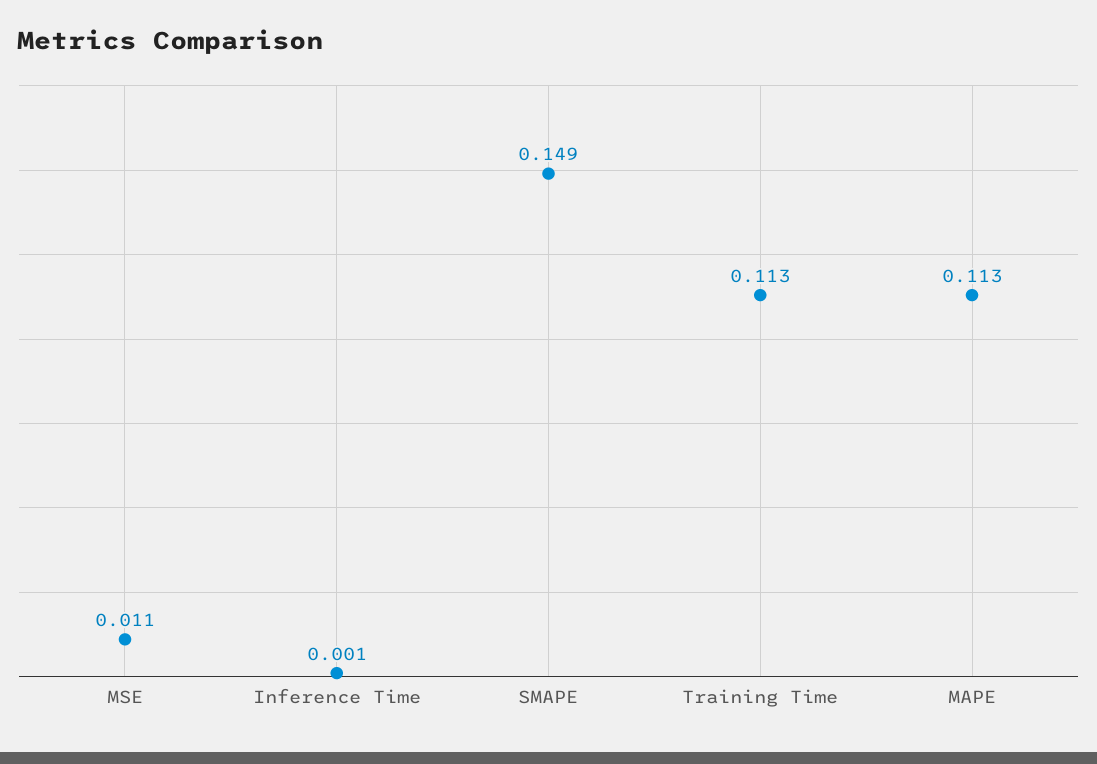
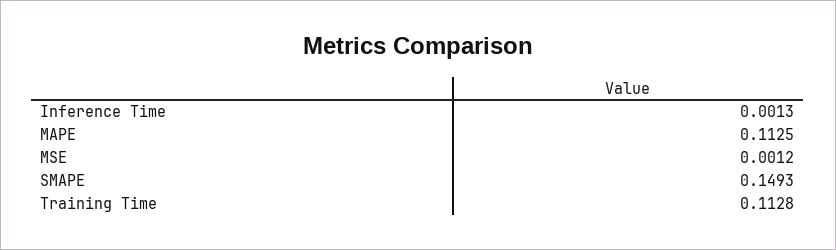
  {
-   "MSE": 0.011,
+   "MSE": 0.0012,
    "Inference Time": 0.0013,
    "SMAPE": 0.1493,
    "Training Time": 0.1128,
    "MAPE": 0.1125
  }

